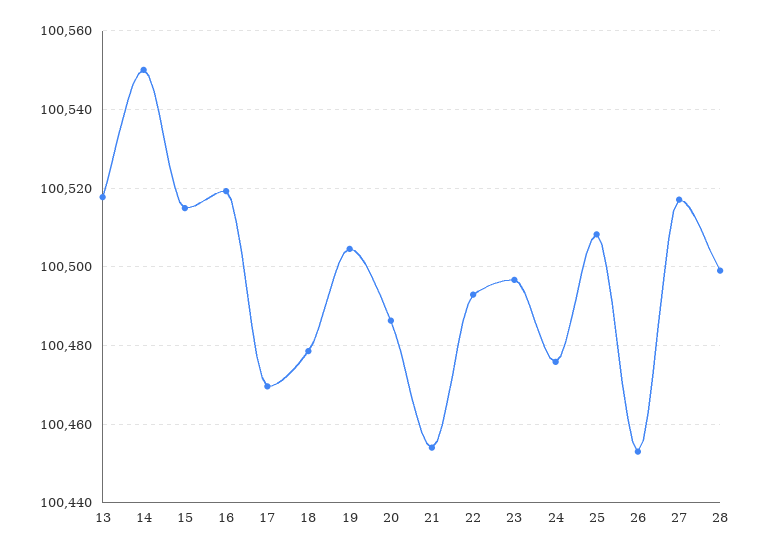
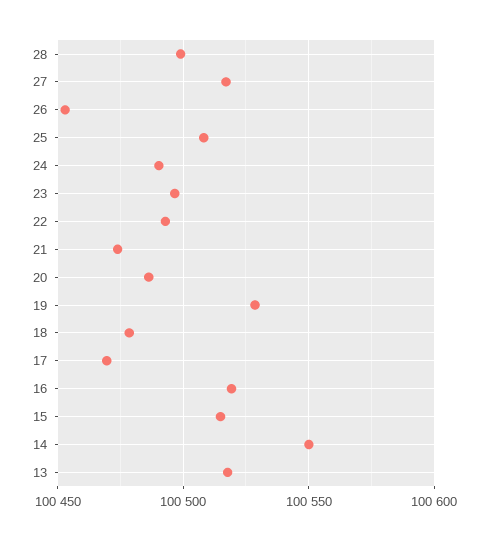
  {
    "13": 100518,
    "14": 100550,
    "15": 100514,
    "16": 100520,
    "17": 100470,
    "18": 100478,
-   "19": 100504,
+   "19": 100530,
    "20": 100486,
-   "21": 100454,
+   "21": 100475,
    "22": 100492,
    "23": 100496,
-   "24": 100476,
+   "24": 100490,
    "25": 100508,
    "26": 100452,
    "27": 100518,
    "28": 100500
  }

